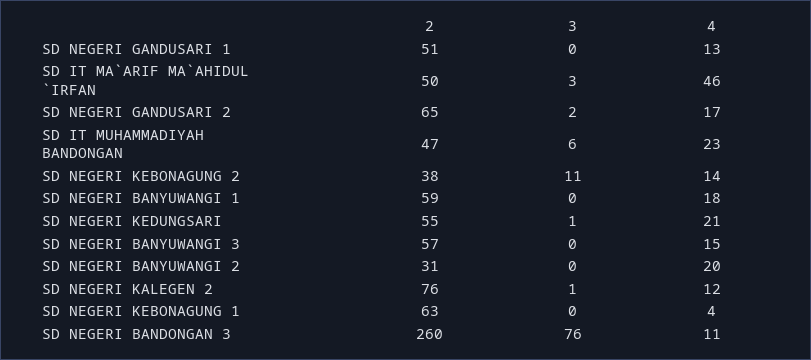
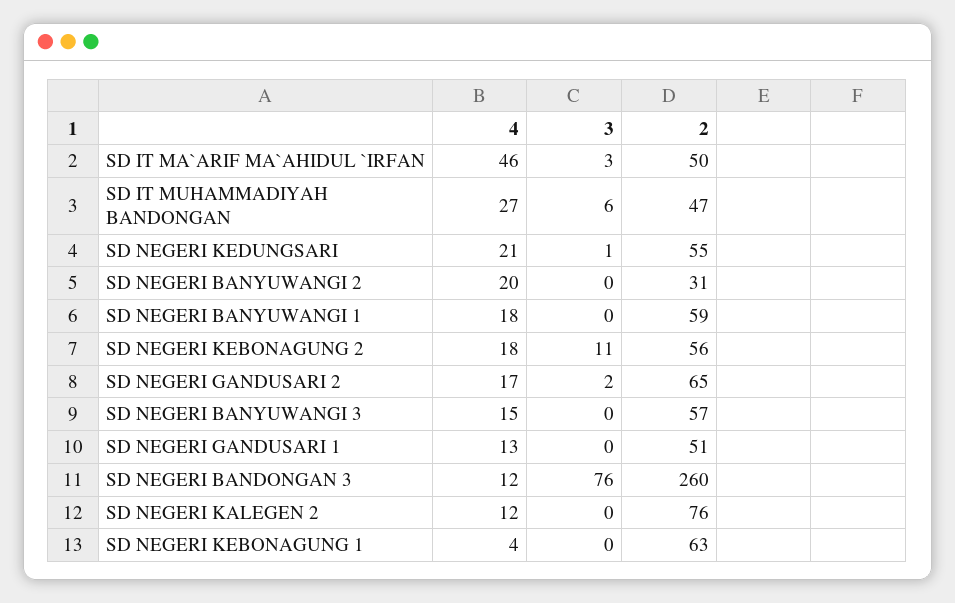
  {
    "2": {
      "SD NEGERI GANDUSARI 1": 51,
      "SD IT MA`ARIF MA`AHIDUL `IRFAN": 50,
      "SD NEGERI GANDUSARI 2": 65,
      "SD IT MUHAMMADIYAH BANDONGAN": 47,
-     "SD NEGERI KEBONAGUNG 2": 38,
+     "SD NEGERI KEBONAGUNG 2": 56,
      "SD NEGERI BANYUWANGI 1": 59,
      "SD NEGERI KEDUNGSARI": 55,
      "SD NEGERI BANYUWANGI 3": 57,
      "SD NEGERI BANYUWANGI 2": 31,
      "SD NEGERI KALEGEN 2": 76,
      "SD NEGERI KEBONAGUNG 1": 63,
      "SD NEGERI BANDONGAN 3": 260
    },
    "3": {
      "SD NEGERI GANDUSARI 1": 0,
      "SD IT MA`ARIF MA`AHIDUL `IRFAN": 3,
      "SD NEGERI GANDUSARI 2": 2,
      "SD IT MUHAMMADIYAH BANDONGAN": 6,
      "SD NEGERI KEBONAGUNG 2": 11,
      "SD NEGERI BANYUWANGI 1": 0,
      "SD NEGERI KEDUNGSARI": 1,
      "SD NEGERI BANYUWANGI 3": 0,
      "SD NEGERI BANYUWANGI 2": 0,
-     "SD NEGERI KALEGEN 2": 1,
+     "SD NEGERI KALEGEN 2": 0,
      "SD NEGERI KEBONAGUNG 1": 0,
      "SD NEGERI BANDONGAN 3": 76
    },
    "4": {
      "SD NEGERI GANDUSARI 1": 13,
      "SD IT MA`ARIF MA`AHIDUL `IRFAN": 46,
      "SD NEGERI GANDUSARI 2": 17,
-     "SD IT MUHAMMADIYAH BANDONGAN": 23,
+     "SD IT MUHAMMADIYAH BANDONGAN": 27,
-     "SD NEGERI KEBONAGUNG 2": 14,
+     "SD NEGERI KEBONAGUNG 2": 18,
      "SD NEGERI BANYUWANGI 1": 18,
      "SD NEGERI KEDUNGSARI": 21,
      "SD NEGERI BANYUWANGI 3": 15,
      "SD NEGERI BANYUWANGI 2": 20,
      "SD NEGERI KALEGEN 2": 12,
      "SD NEGERI KEBONAGUNG 1": 4,
-     "SD NEGERI BANDONGAN 3": 11
+     "SD NEGERI BANDONGAN 3": 12
    }
  }

